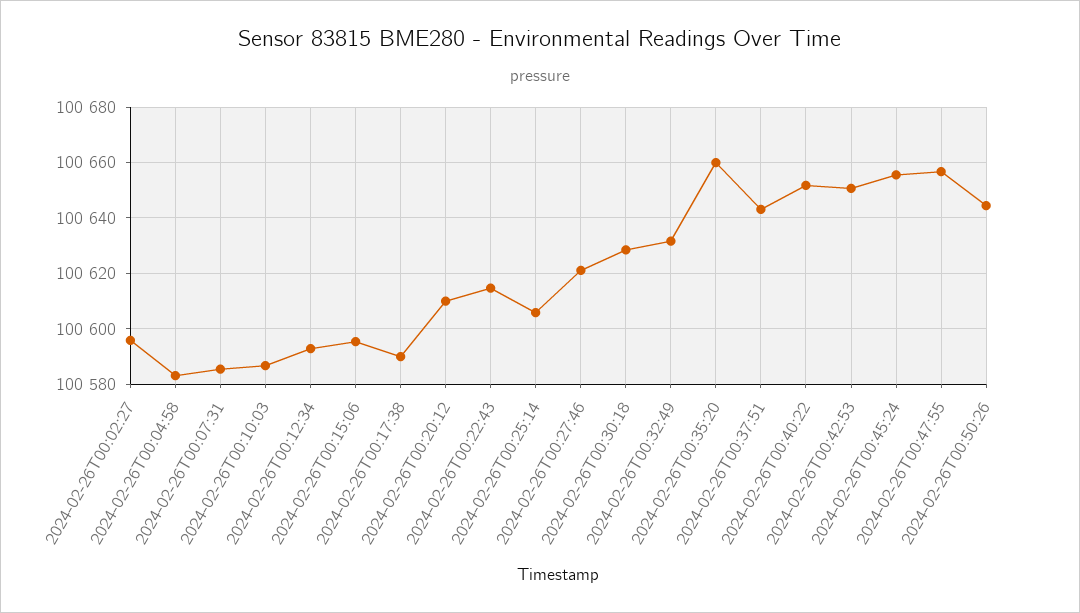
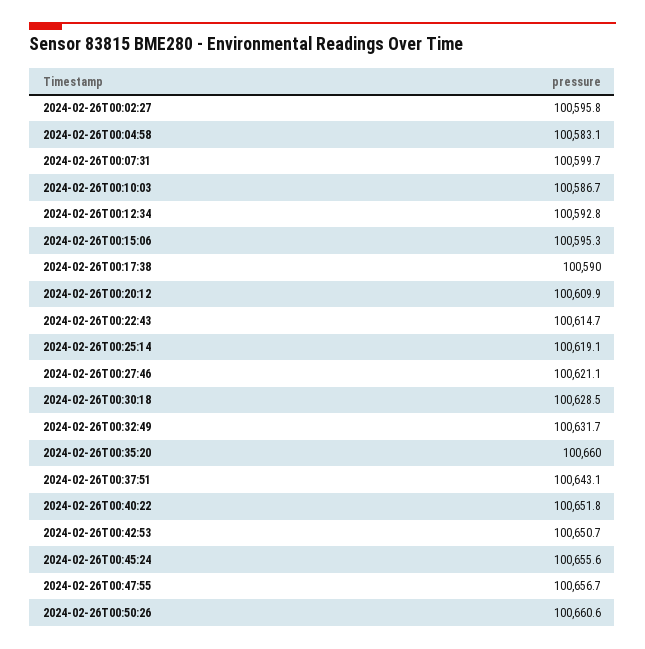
  {
    "2024-02-26T00:02:27": 100595.8,
    "2024-02-26T00:04:58": 100583.1,
-   "2024-02-26T00:07:31": 100585,
+   "2024-02-26T00:07:31": 100599.7,
    "2024-02-26T00:10:03": 100586.7,
    "2024-02-26T00:12:34": 100592.8,
    "2024-02-26T00:15:06": 100595.3,
    "2024-02-26T00:17:38": 100590,
    "2024-02-26T00:20:12": 100609.9,
    "2024-02-26T00:22:43": 100614.7,
-   "2024-02-26T00:25:14": 100605,
+   "2024-02-26T00:25:14": 100619.1,
    "2024-02-26T00:27:46": 100621.1,
    "2024-02-26T00:30:18": 100628.5,
    "2024-02-26T00:32:49": 100631.7,
    "2024-02-26T00:35:20": 100660,
    "2024-02-26T00:37:51": 100643.1,
    "2024-02-26T00:40:22": 100651.8,
    "2024-02-26T00:42:53": 100650.7,
    "2024-02-26T00:45:24": 100655.6,
    "2024-02-26T00:47:55": 100656.7,
-   "2024-02-26T00:50:26": 100645
+   "2024-02-26T00:50:26": 100660.6
  }

